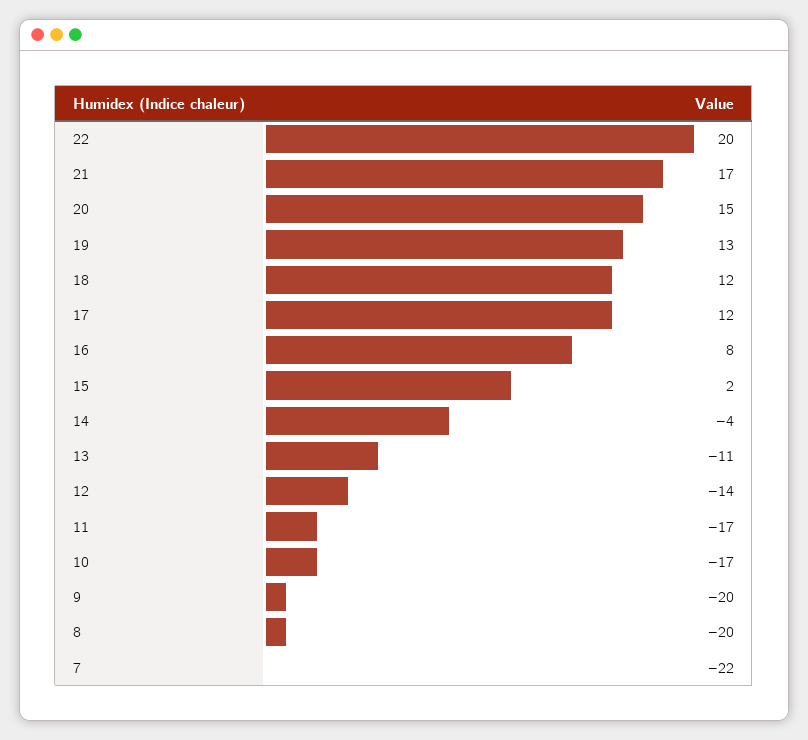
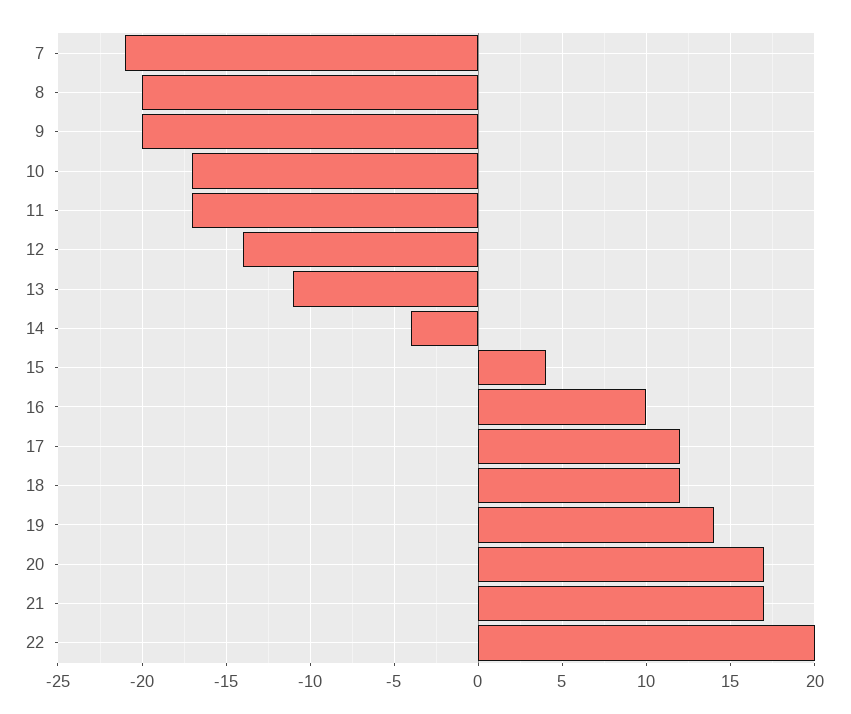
  {
    "22": 20,
    "21": 17,
-   "20": 15,
+   "20": 17,
-   "19": 13,
+   "19": 14,
    "18": 12,
    "17": 12,
-   "16": 8,
+   "16": 10,
-   "15": 2,
+   "15": 4,
    "14": -4,
    "13": -11,
    "12": -14,
    "11": -17,
    "10": -17,
    "9": -20,
    "8": -20,
-   "7": -22
+   "7": -21
  }

